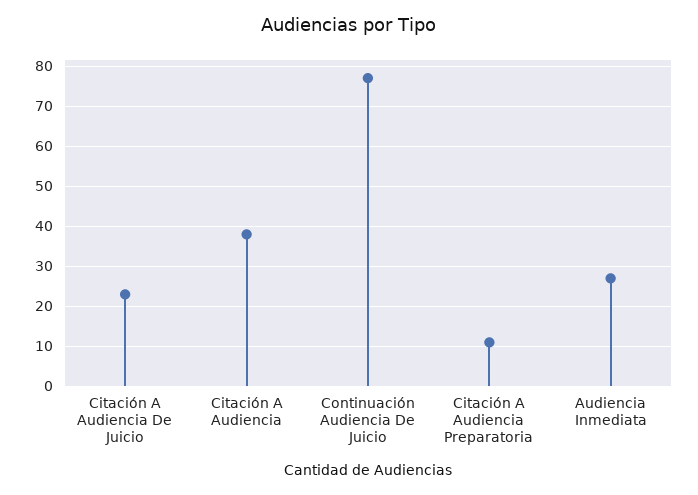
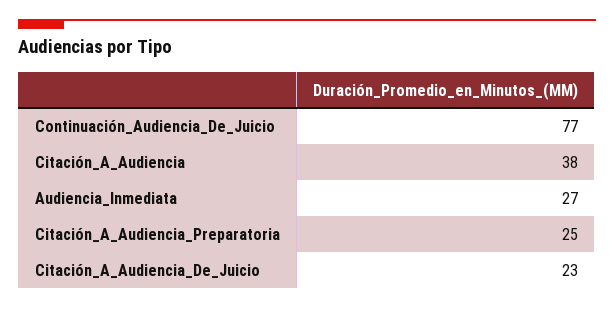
  {
    "Citación A Audiencia De Juicio": 23,
    "Citación A Audiencia": 38,
    "Continuación Audiencia De Juicio": 77,
-   "Citación A Audiencia Preparatoria": 10,
+   "Citación A Audiencia Preparatoria": 25,
    "Audiencia Inmediata": 27
  }

